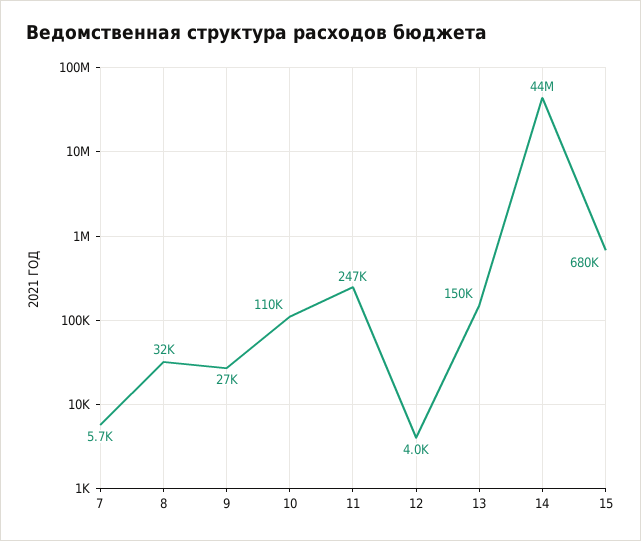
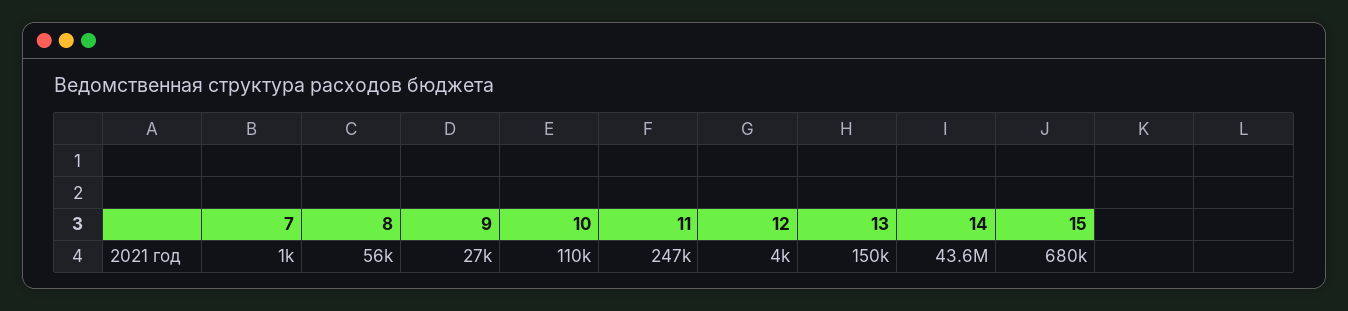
  {
-   "7": 5700,
+   "7": 1000,
-   "8": 32000,
+   "8": 56000,
    "9": 27000,
    "10": 110000,
    "11": 247000,
    "12": 4000,
    "13": 150000,
    "14": 43600000,
    "15": 680000
  }

